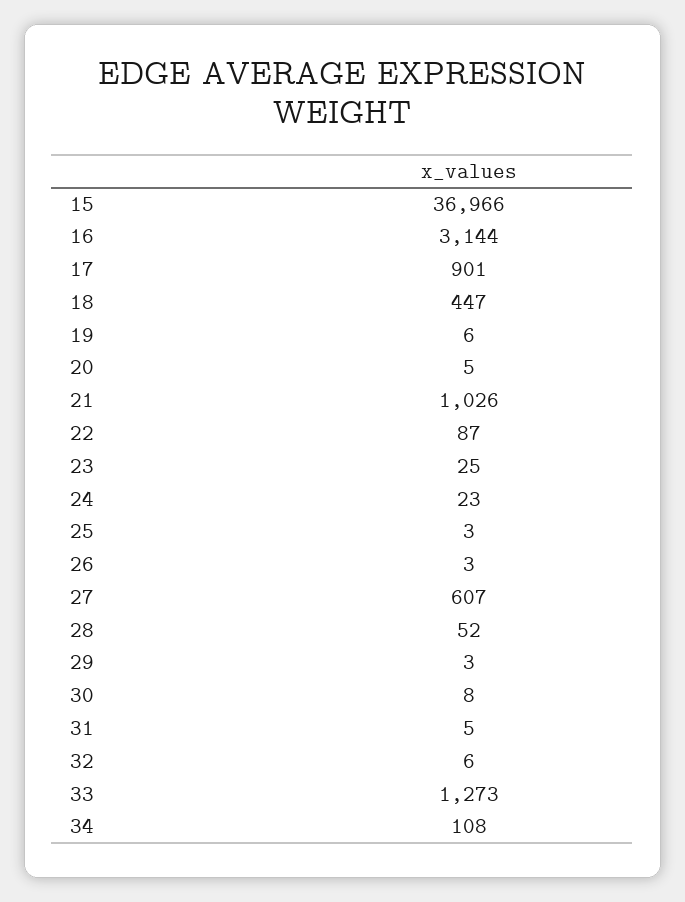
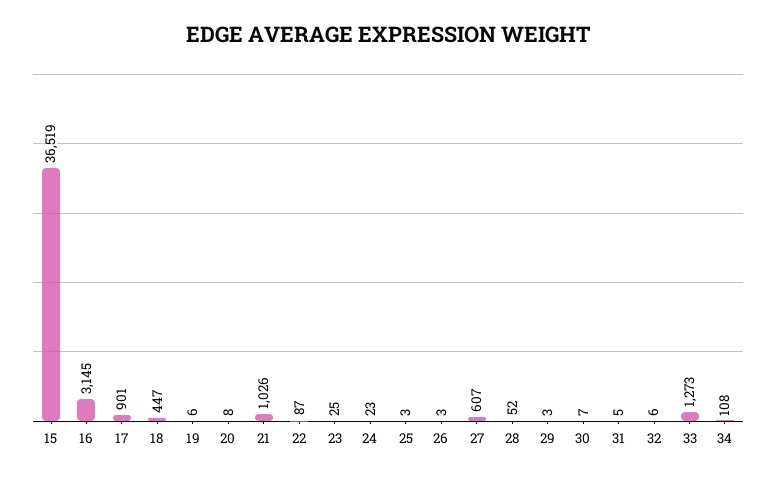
  {
-   "15": 36966,
+   "15": 36519,
-   "16": 3144,
+   "16": 3145,
    "17": 901,
    "18": 447,
    "19": 6,
-   "20": 5,
+   "20": 8,
    "21": 1026,
    "22": 87,
    "23": 25,
    "24": 23,
    "25": 3,
    "26": 3,
    "27": 607,
    "28": 52,
    "29": 3,
-   "30": 8,
+   "30": 7,
    "31": 5,
    "32": 6,
    "33": 1273,
    "34": 108
  }

